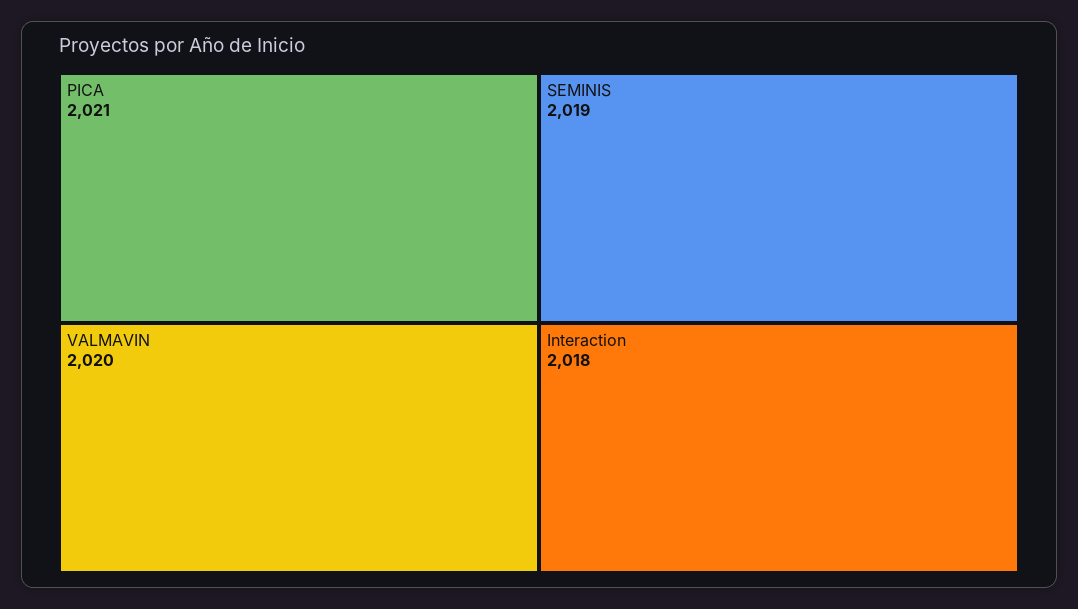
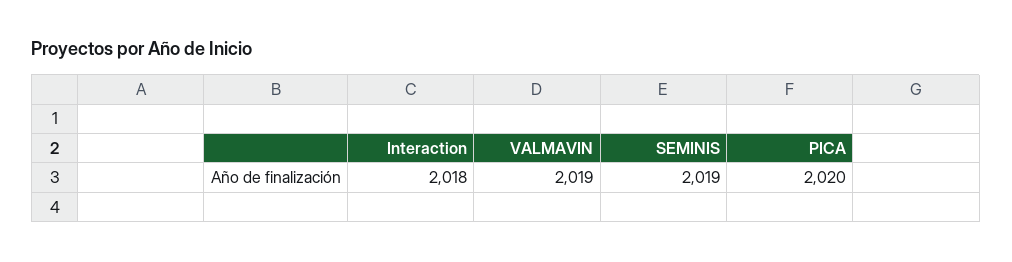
  {
-   "PICA": 2021,
+   "PICA": 2020,
-   "VALMAVIN": 2020,
+   "VALMAVIN": 2019,
    "SEMINIS": 2019,
    "Interaction": 2018
  }

